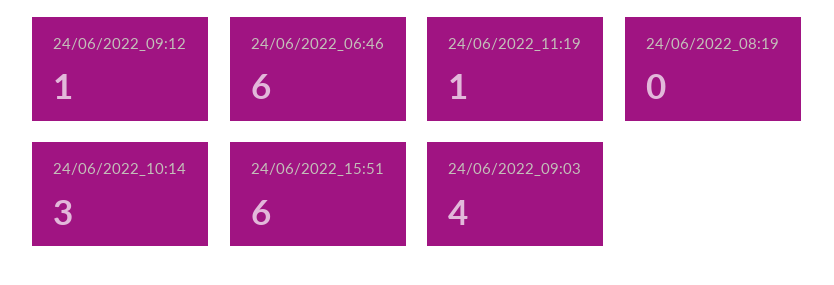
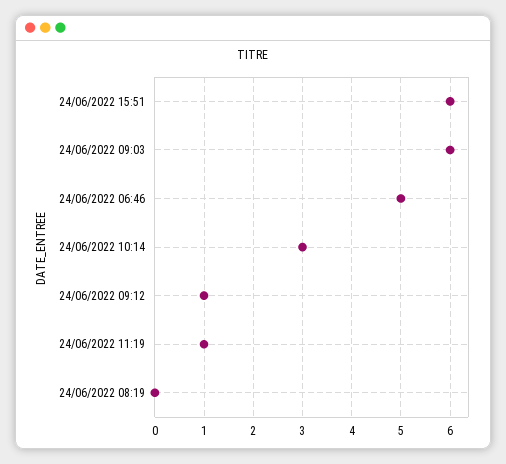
  {
    "24/06/2022_09:12": 1,
-   "24/06/2022_06:46": 6,
+   "24/06/2022_06:46": 5,
    "24/06/2022_11:19": 1,
    "24/06/2022_08:19": 0,
    "24/06/2022_10:14": 3,
    "24/06/2022_15:51": 6,
-   "24/06/2022_09:03": 4
+   "24/06/2022_09:03": 6
  }

